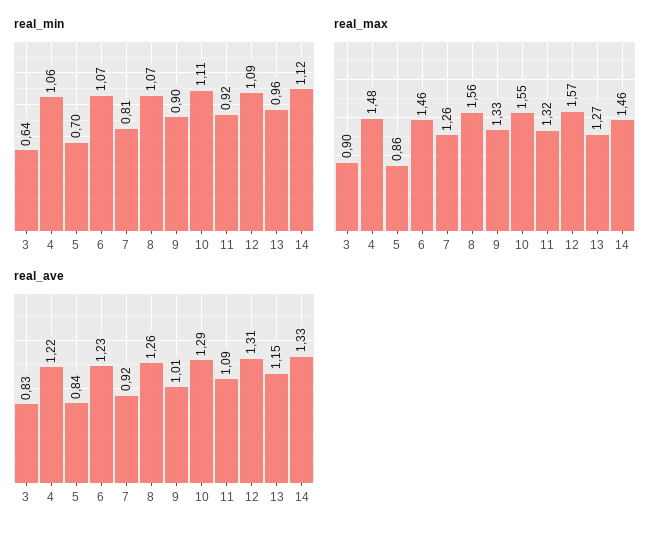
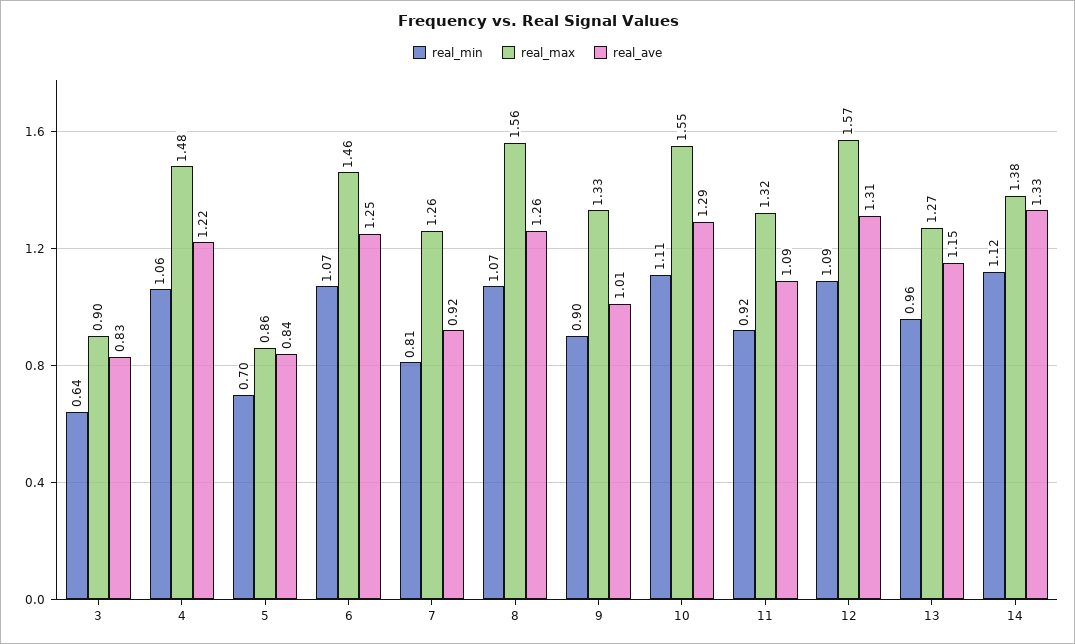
  {
    "real_min": {
      "3": 0.64,
      "4": 1.06,
      "5": 0.7,
      "6": 1.07,
      "7": 0.81,
      "8": 1.07,
      "9": 0.9,
      "10": 1.11,
      "11": 0.92,
      "12": 1.09,
      "13": 0.96,
      "14": 1.12
    },
    "real_max": {
      "3": 0.9,
      "4": 1.48,
      "5": 0.86,
      "6": 1.46,
      "7": 1.26,
      "8": 1.56,
      "9": 1.33,
      "10": 1.55,
      "11": 1.32,
      "12": 1.57,
      "13": 1.27,
-     "14": 1.46
+     "14": 1.38
    },
    "real_ave": {
      "3": 0.83,
      "4": 1.22,
      "5": 0.84,
-     "6": 1.23,
+     "6": 1.25,
      "7": 0.92,
      "8": 1.26,
      "9": 1.01,
      "10": 1.29,
      "11": 1.09,
      "12": 1.31,
      "13": 1.15,
      "14": 1.33
    }
  }

